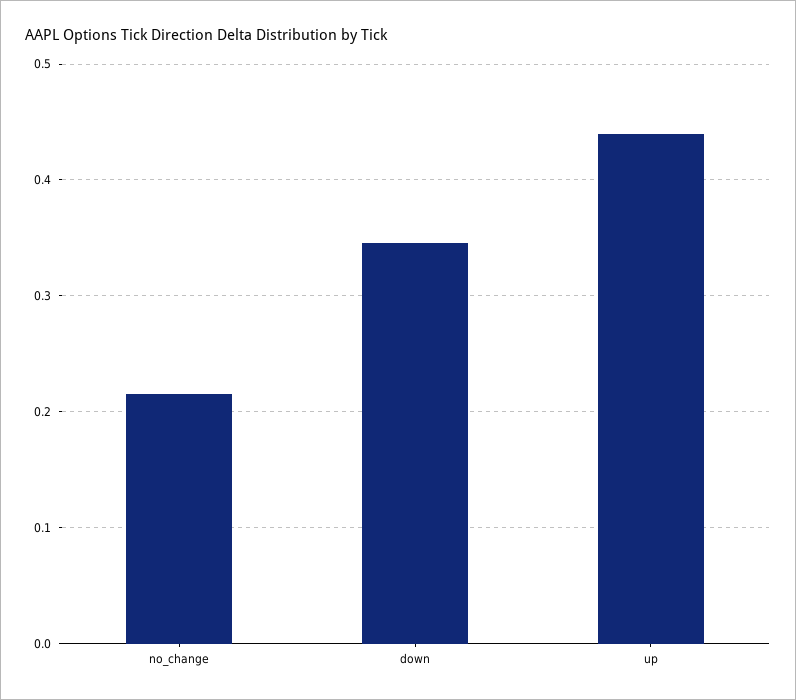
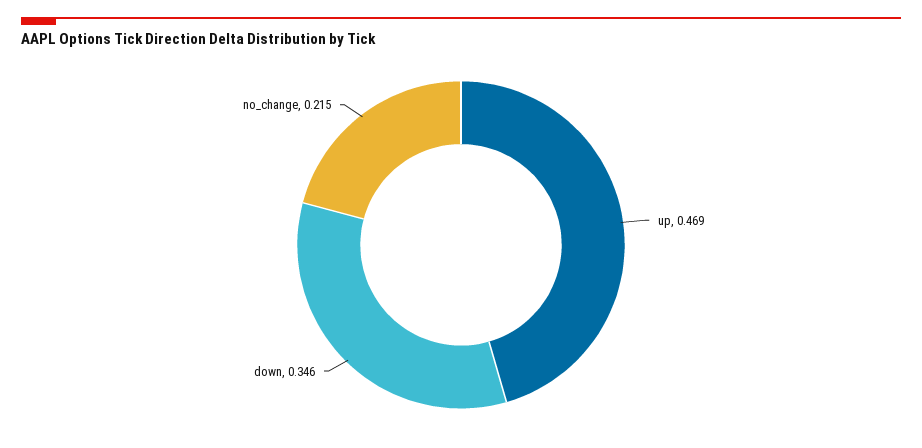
  {
    "no_change": 0.215,
    "down": 0.346,
-   "up": 0.44
+   "up": 0.469
  }

